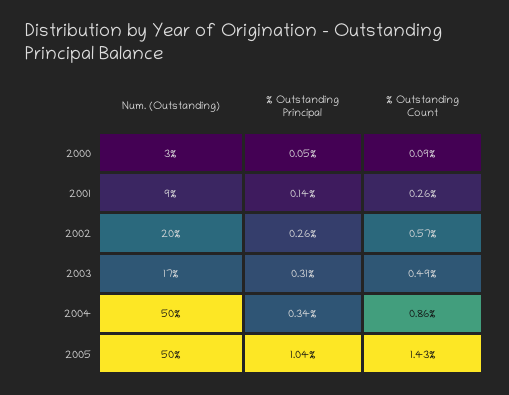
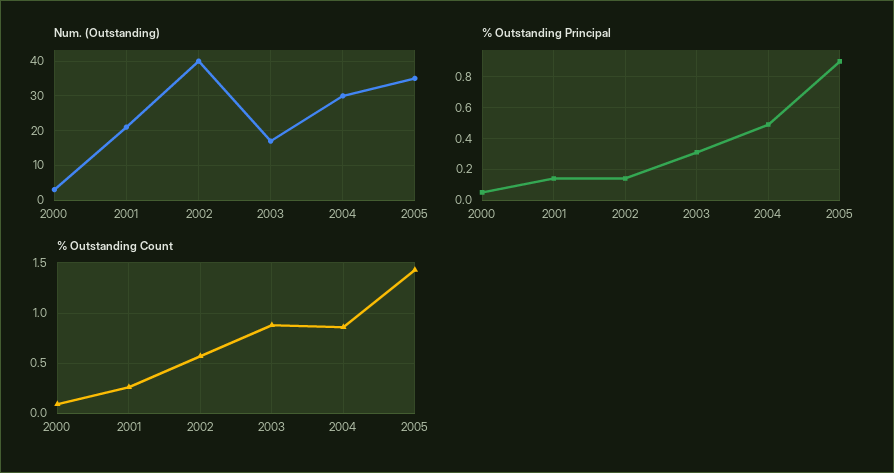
  {
    "Num. (Outstanding)": {
      "2000": 3,
-     "2001": 9,
+     "2001": 20,
-     "2002": 20,
+     "2002": 40,
      "2003": 17,
-     "2004": 50,
+     "2004": 30,
-     "2005": 50
+     "2005": 35
    },
    "% Outstanding Principal": {
      "2000": 0.05,
      "2001": 0.14,
-     "2002": 0.26,
+     "2002": 0.15,
      "2003": 0.31,
-     "2004": 0.34,
+     "2004": 0.5,
-     "2005": 1.04
+     "2005": 0.9
    },
    "% Outstanding Count": {
      "2000": 0.09,
      "2001": 0.26,
      "2002": 0.57,
-     "2003": 0.49,
+     "2003": 0.9,
      "2004": 0.86,
      "2005": 1.43
    }
  }

